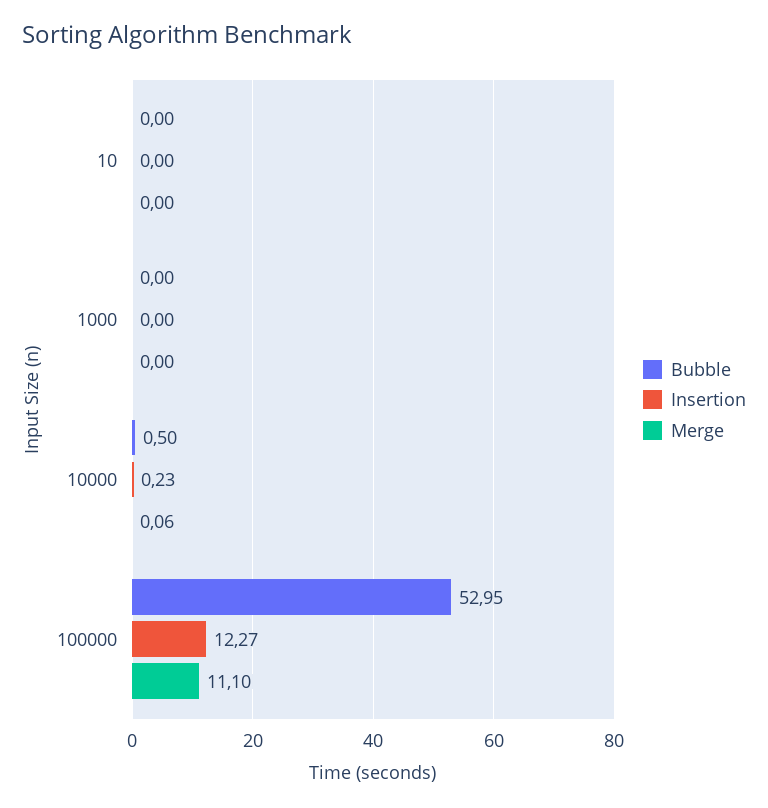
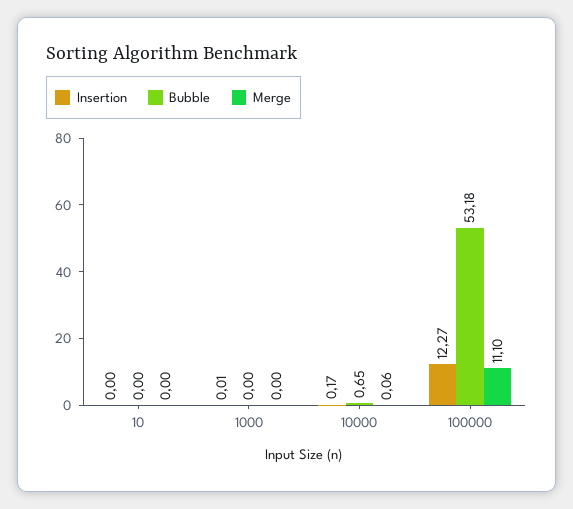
  {
    "Bubble": {
      "10": 0,
      "1000": 0,
-     "10000": 0.5,
+     "10000": 0.65,
-     "100000": 52.95
+     "100000": 53.18
    },
    "Insertion": {
      "10": 0,
-     "1000": 0,
+     "1000": 0.01,
-     "10000": 0.23,
+     "10000": 0.17,
      "100000": 12.27
    },
    "Merge": {
      "10": 0,
      "1000": 0,
      "10000": 0.06,
      "100000": 11.1
    }
  }

